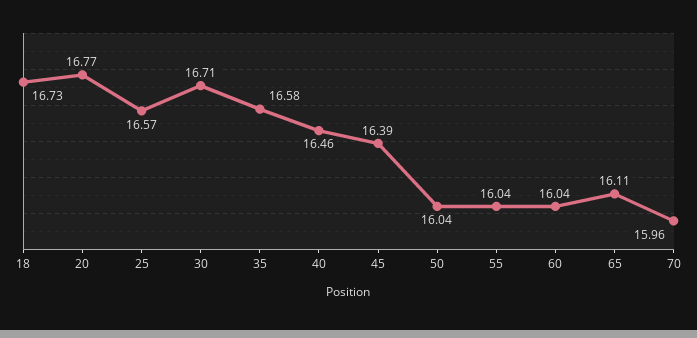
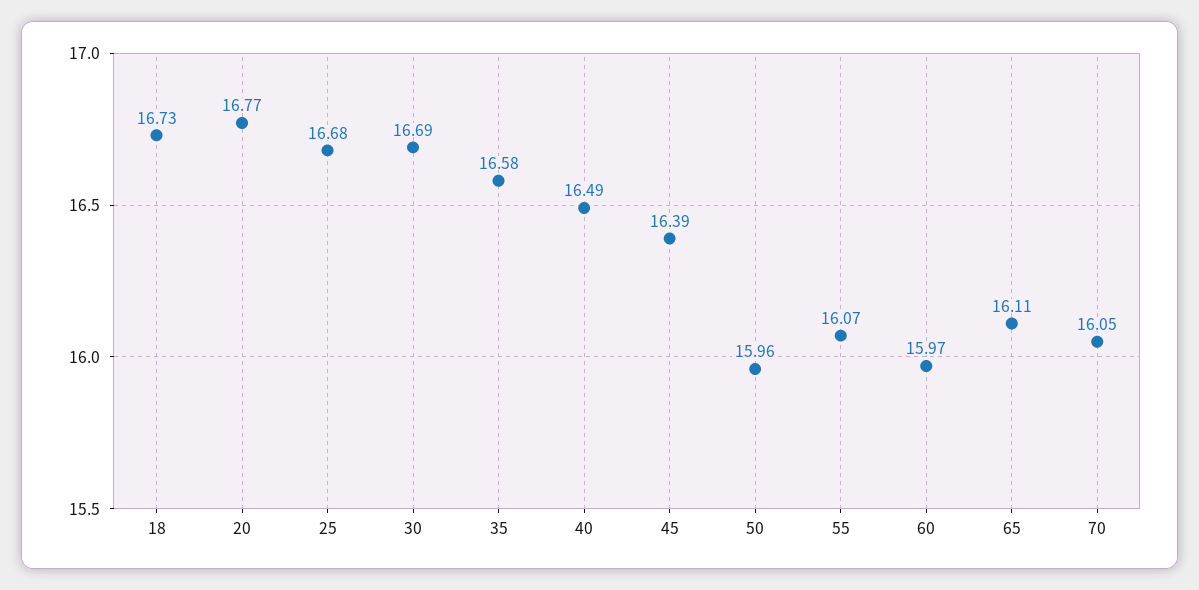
  {
    "18": 16.73,
    "20": 16.77,
-   "25": 16.57,
+   "25": 16.68,
-   "30": 16.71,
+   "30": 16.69,
    "35": 16.58,
-   "40": 16.46,
+   "40": 16.49,
    "45": 16.39,
-   "50": 16.04,
+   "50": 15.96,
-   "55": 16.04,
+   "55": 16.07,
-   "60": 16.04,
+   "60": 15.97,
    "65": 16.11,
-   "70": 15.96
+   "70": 16.05
  }

